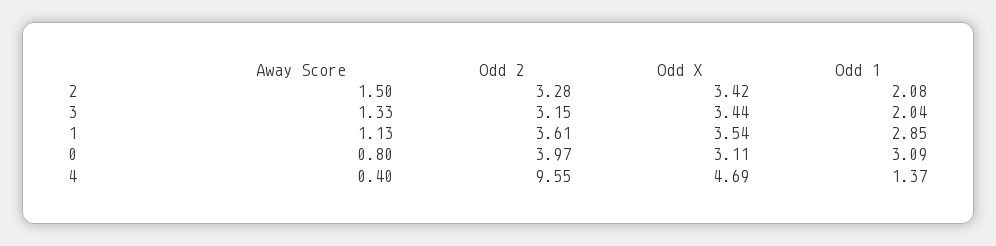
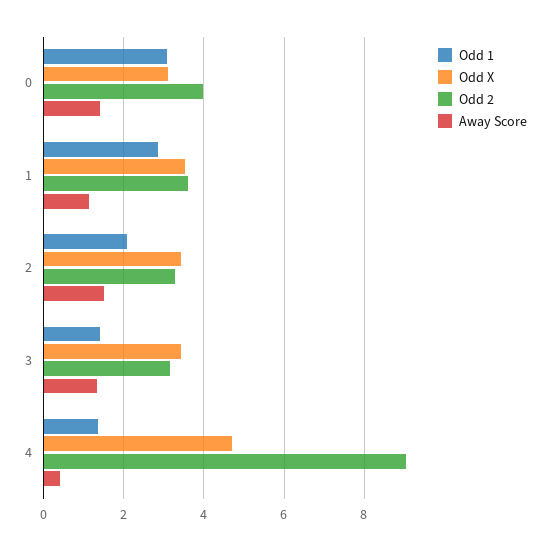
  {
    "Away Score": {
      "2": 1.5,
      "3": 1.33,
      "1": 1.13,
-     "0": 0.8,
+     "0": 1.4,
      "4": 0.4
    },
    "Odd 2": {
      "2": 3.28,
      "3": 3.15,
      "1": 3.61,
      "0": 3.97,
-     "4": 9.55
+     "4": 9
    },
    "Odd X": {
      "2": 3.42,
      "3": 3.44,
      "1": 3.54,
      "0": 3.11,
      "4": 4.69
    },
    "Odd 1": {
      "2": 2.08,
-     "3": 2.04,
+     "3": 1.4,
      "1": 2.85,
      "0": 3.09,
      "4": 1.37
    }
  }

